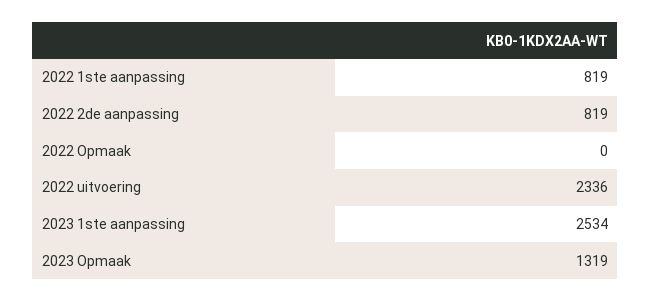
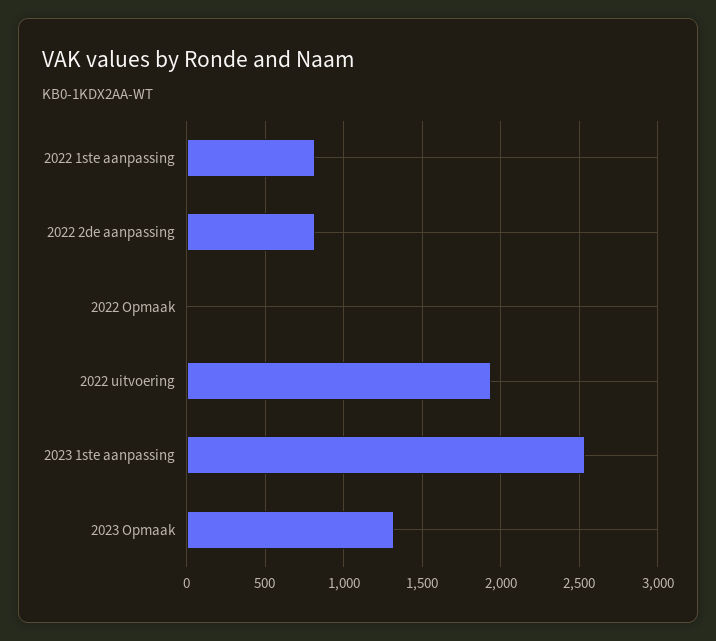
  {
    "2022 1ste aanpassing": 819,
    "2022 2de aanpassing": 819,
    "2022 Opmaak": 0,
-   "2022 uitvoering": 2336,
+   "2022 uitvoering": 1950,
    "2023 1ste aanpassing": 2534,
    "2023 Opmaak": 1319
  }

